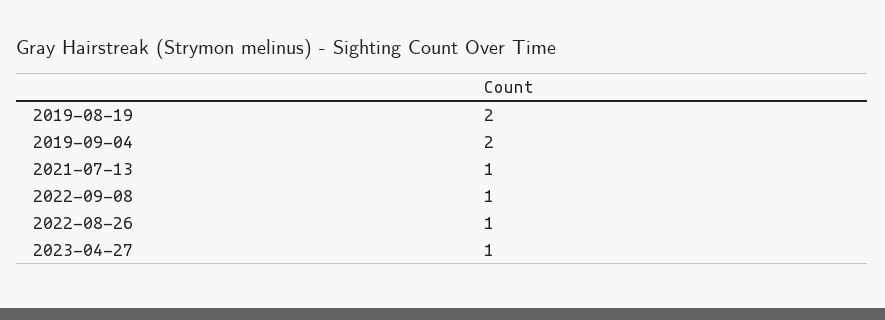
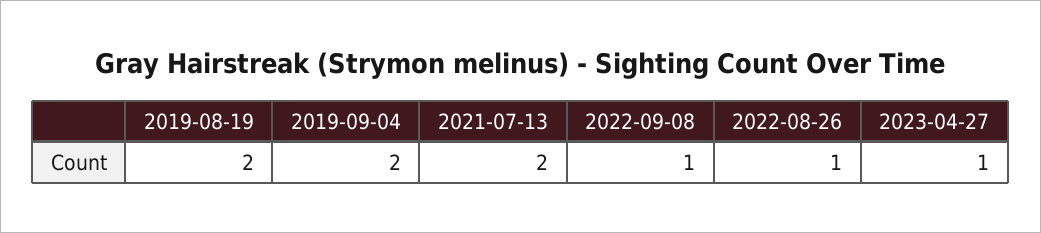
  {
    "2019-08-19": 2,
    "2019-09-04": 2,
-   "2021-07-13": 1,
+   "2021-07-13": 2,
    "2022-09-08": 1,
    "2022-08-26": 1,
    "2023-04-27": 1
  }

